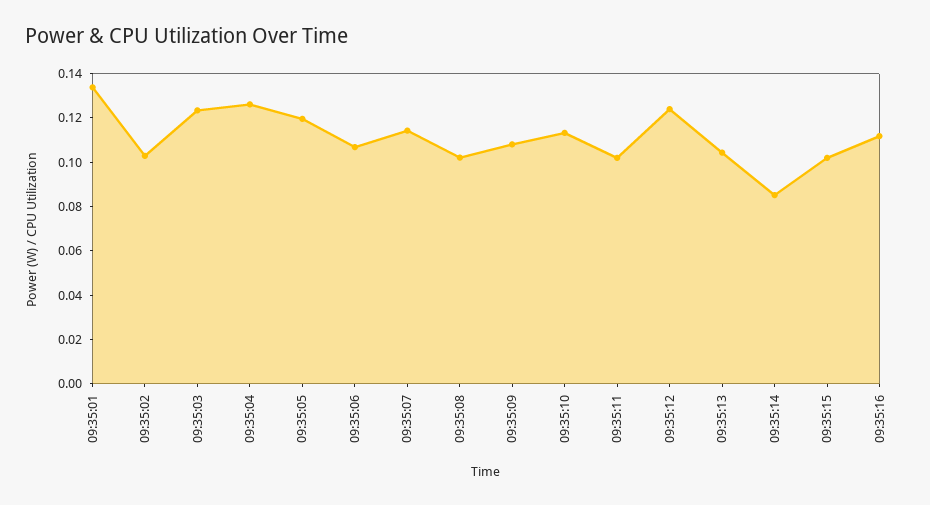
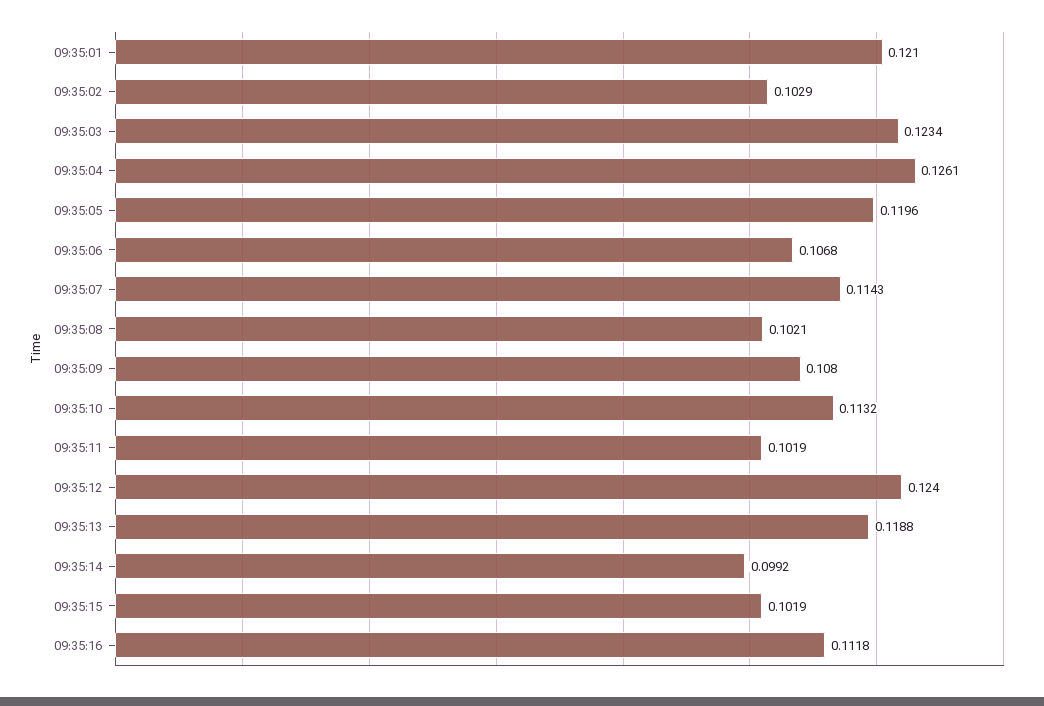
  {
-   "09:35:01": 0.135,
+   "09:35:01": 0.121,
    "09:35:02": 0.1029,
    "09:35:03": 0.1234,
    "09:35:04": 0.1261,
    "09:35:05": 0.1196,
    "09:35:06": 0.1068,
    "09:35:07": 0.1143,
    "09:35:08": 0.1021,
    "09:35:09": 0.108,
    "09:35:10": 0.1132,
    "09:35:11": 0.1019,
    "09:35:12": 0.124,
-   "09:35:13": 0.105,
+   "09:35:13": 0.1188,
-   "09:35:14": 0.085,
+   "09:35:14": 0.0992,
    "09:35:15": 0.1019,
    "09:35:16": 0.1118
  }

